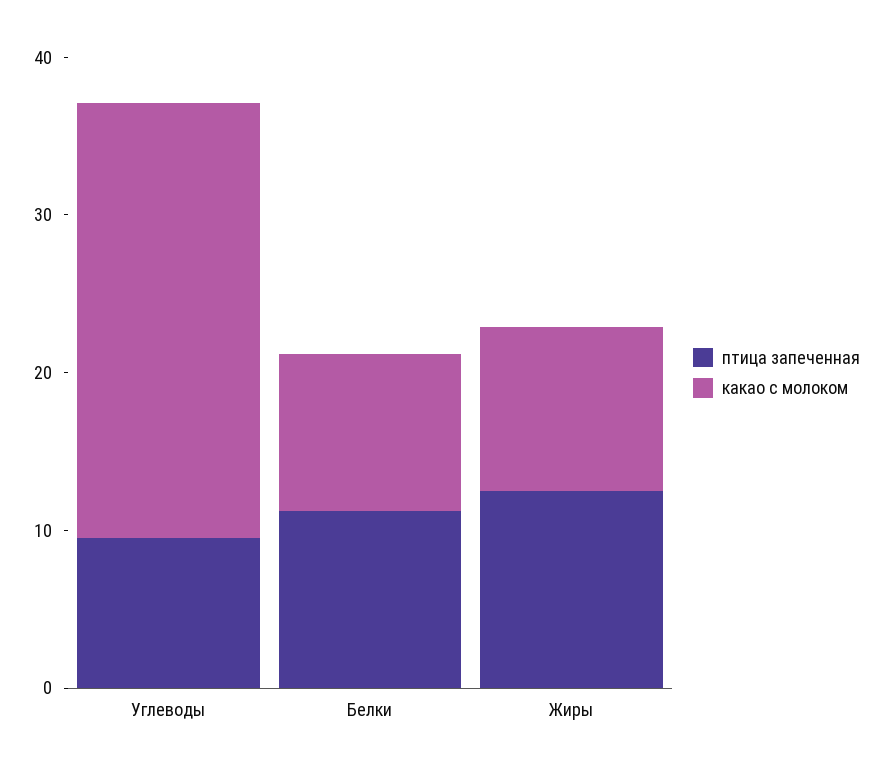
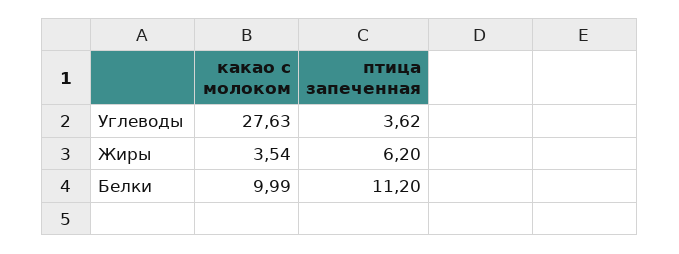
  {
    "птица запеченная": {
-     "Углеводы": 10,
+     "Углеводы": 3.62,
      "Белки": 11.2,
-     "Жиры": 12
+     "Жиры": 6.2
    },
    "какао с молоком": {
      "Углеводы": 27.63,
      "Белки": 9.99,
-     "Жиры": 10
+     "Жиры": 3.54
    }
  }

